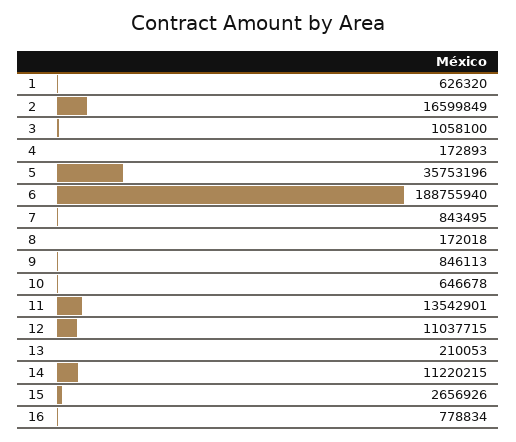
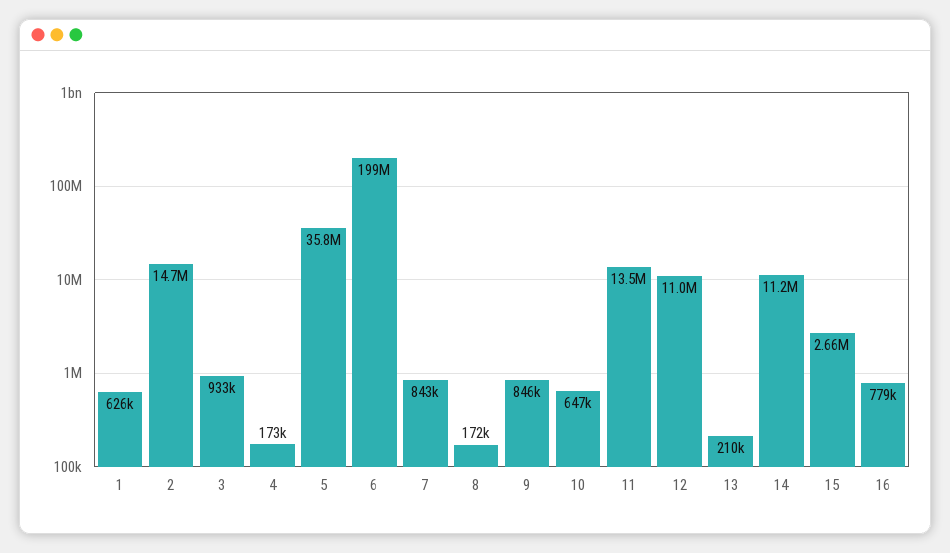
  {
    "1": 626320,
-   "2": 16599849,
+   "2": 14700000,
-   "3": 1058100,
+   "3": 933000,
    "4": 172893,
    "5": 35753196,
-   "6": 188755940,
+   "6": 199000000,
    "7": 843495,
    "8": 172018,
    "9": 846113,
    "10": 646678,
    "11": 13542901,
    "12": 11037715,
    "13": 210053,
    "14": 11220215,
    "15": 2656926,
    "16": 778834
  }

